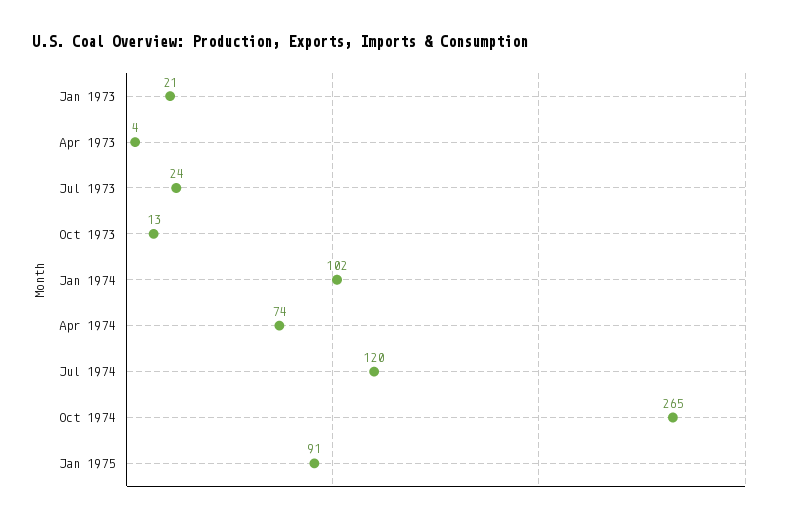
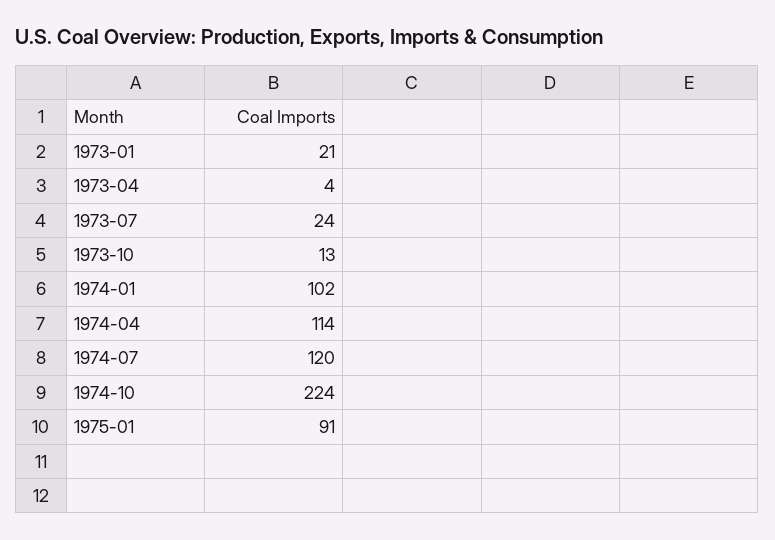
  {
    "Jan 1973": 21,
    "Apr 1973": 4,
    "Jul 1973": 24,
    "Oct 1973": 13,
    "Jan 1974": 102,
-   "Apr 1974": 74,
+   "Apr 1974": 114,
    "Jul 1974": 120,
-   "Oct 1974": 265,
+   "Oct 1974": 224,
    "Jan 1975": 91
  }

